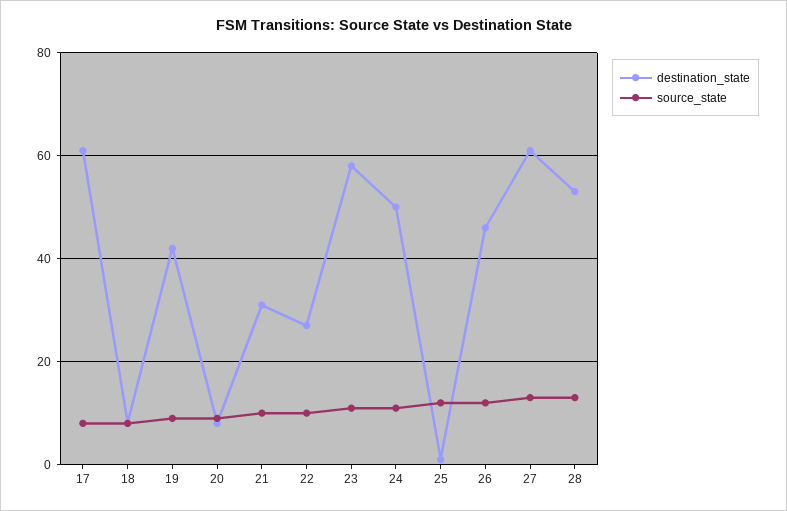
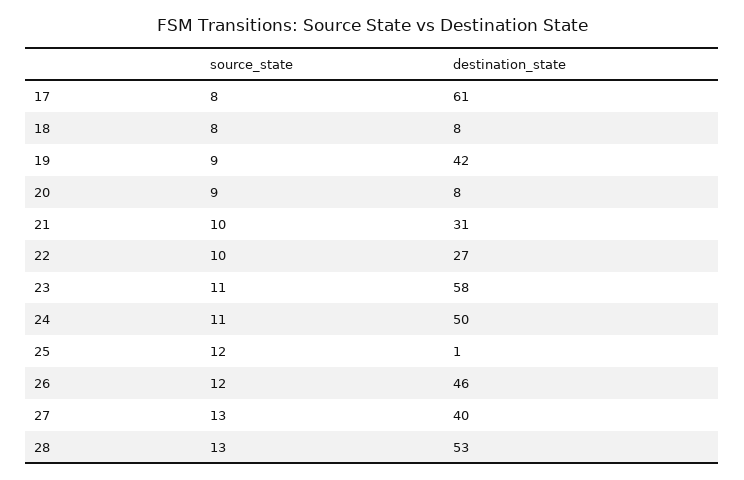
  {
    "destination_state": {
      "17": 61,
      "18": 8,
      "19": 42,
      "20": 8,
      "21": 31,
      "22": 27,
      "23": 58,
      "24": 50,
      "25": 1,
      "26": 46,
-     "27": 60,
+     "27": 40,
      "28": 53
    },
    "source_state": {
      "17": 8,
      "18": 8,
      "19": 9,
      "20": 9,
      "21": 10,
      "22": 10,
      "23": 11,
      "24": 11,
      "25": 12,
      "26": 12,
      "27": 13,
      "28": 13
    }
  }

